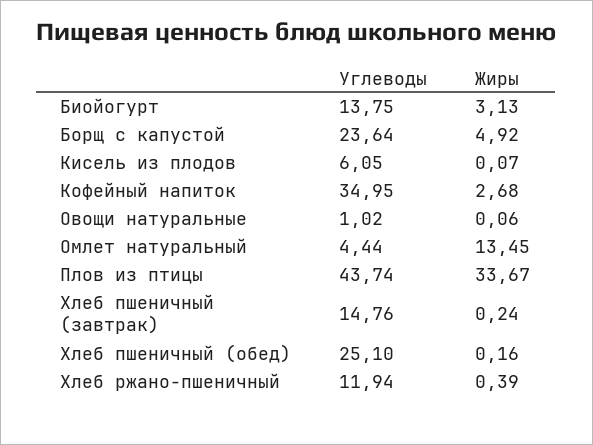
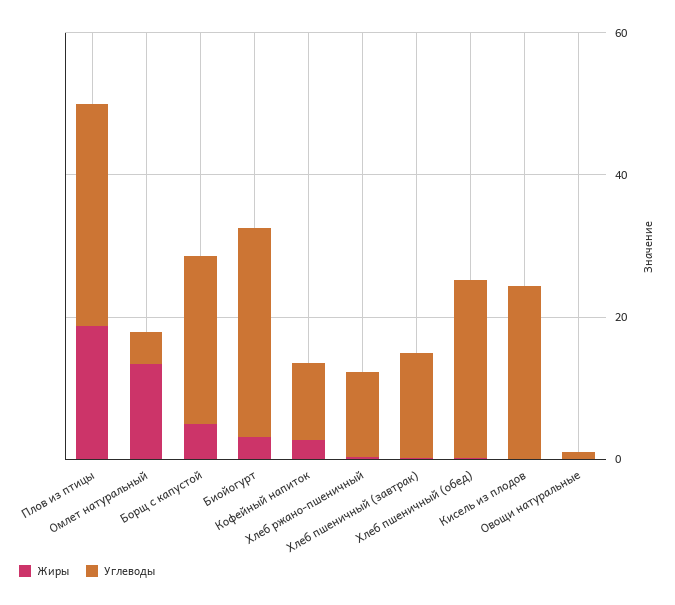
  {
    "Углеводы": {
-     "Биойогурт": 13.75,
+     "Биойогурт": 30,
      "Борщ с капустой": 23.64,
-     "Кисель из плодов": 6.05,
+     "Кисель из плодов": 25,
-     "Кофейный напиток": 34.95,
+     "Кофейный напиток": 10,
      "Овощи натуральные": 1.02,
      "Омлет натуральный": 4.44,
-     "Плов из птицы": 43.74,
+     "Плов из птицы": 30,
      "Хлеб пшеничный (завтрак)": 14.76,
      "Хлеб пшеничный (обед)": 25.1,
      "Хлеб ржано-пшеничный": 11.94
    },
    "Жиры": {
      "Биойогурт": 3.13,
      "Борщ с капустой": 4.92,
      "Кисель из плодов": 0.07,
      "Кофейный напиток": 2.68,
      "Овощи натуральные": 0.06,
      "Омлет натуральный": 13.45,
-     "Плов из птицы": 33.67,
+     "Плов из птицы": 20,
      "Хлеб пшеничный (завтрак)": 0.24,
      "Хлеб пшеничный (обед)": 0.16,
      "Хлеб ржано-пшеничный": 0.39
    }
  }

